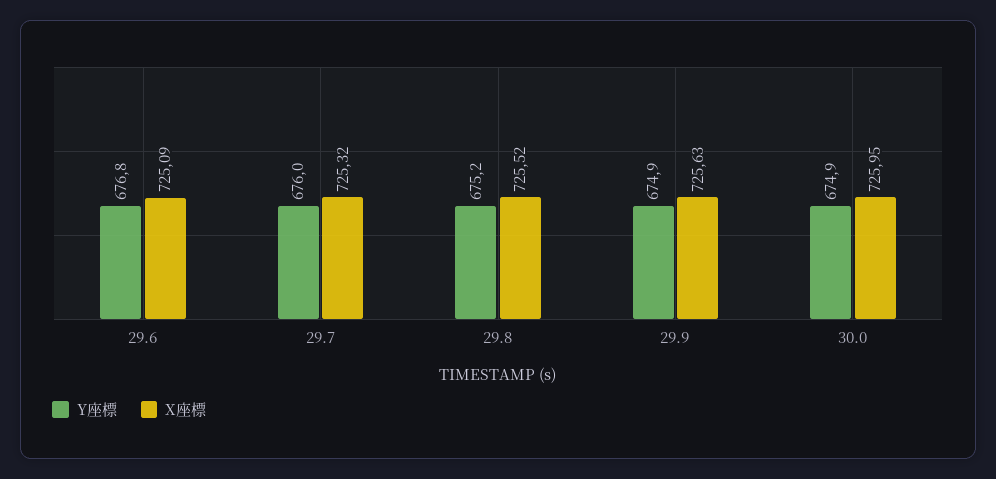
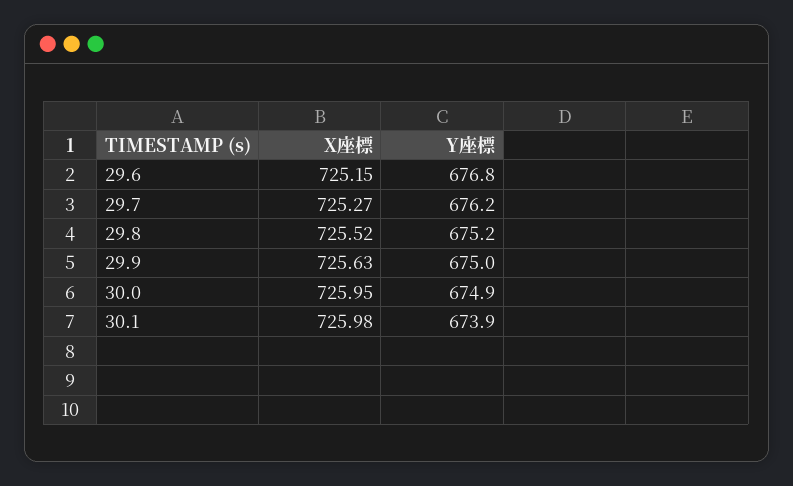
  {
    "Y座標": {
      "29.6": 676.8,
-     "29.7": 676,
+     "29.7": 676.2,
      "29.8": 675.2,
-     "29.9": 674.9,
+     "29.9": 675,
-     "30.0": 674.9
+     "30.0": 674.9,
+     "30.1": 673.9
    },
    "X座標": {
-     "29.6": 725.09,
+     "29.6": 725.15,
-     "29.7": 725.32,
+     "29.7": 725.27,
      "29.8": 725.52,
      "29.9": 725.63,
-     "30.0": 725.95
+     "30.0": 725.95,
+     "30.1": 725.98
    }
  }

